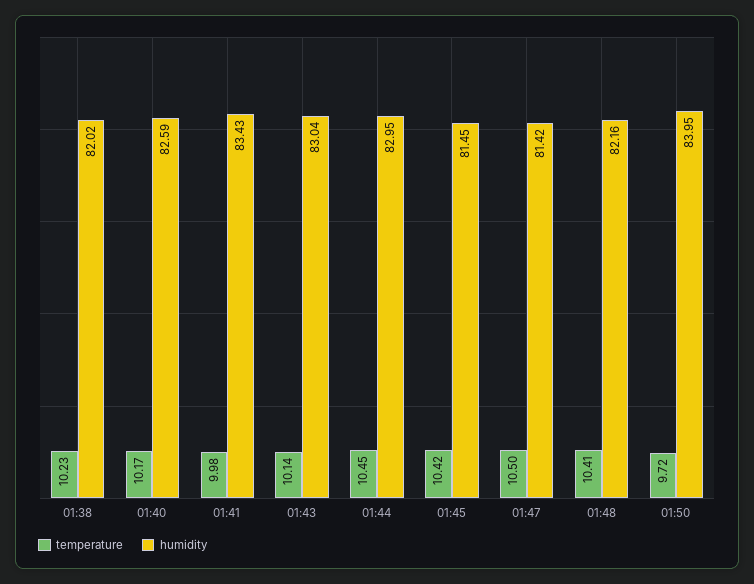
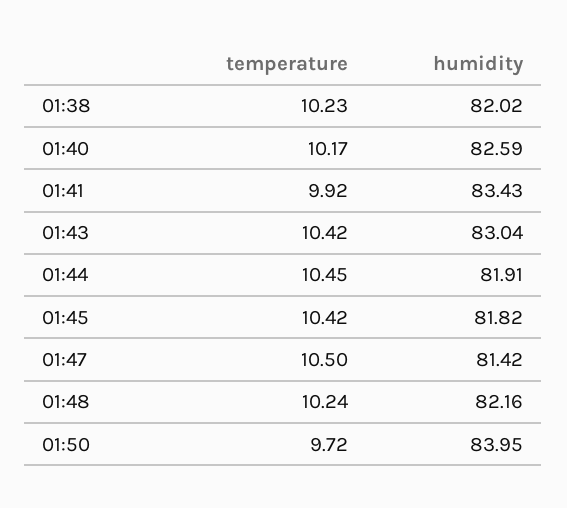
  {
    "temperature": {
      "01:38": 10.23,
      "01:40": 10.17,
-     "01:41": 9.98,
+     "01:41": 9.92,
-     "01:43": 10.14,
+     "01:43": 10.42,
      "01:44": 10.45,
      "01:45": 10.42,
      "01:47": 10.5,
-     "01:48": 10.41,
+     "01:48": 10.24,
      "01:50": 9.72
    },
    "humidity": {
      "01:38": 82.02,
      "01:40": 82.59,
      "01:41": 83.43,
      "01:43": 83.04,
-     "01:44": 82.95,
+     "01:44": 81.91,
-     "01:45": 81.45,
+     "01:45": 81.82,
      "01:47": 81.42,
      "01:48": 82.16,
      "01:50": 83.95
    }
  }

